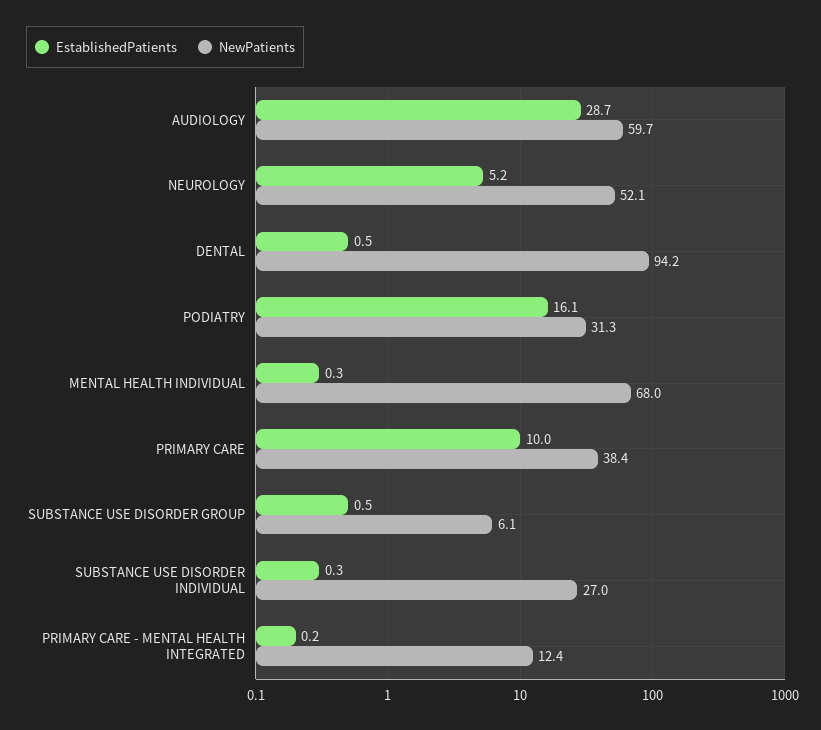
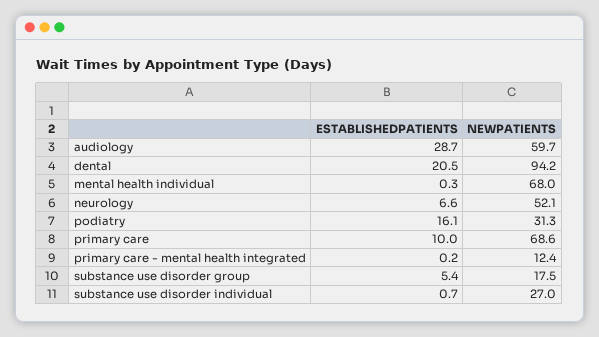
  {
    "EstablishedPatients": {
      "AUDIOLOGY": 28.7,
-     "NEUROLOGY": 5.2,
+     "NEUROLOGY": 6.6,
-     "DENTAL": 0.5,
+     "DENTAL": 20.5,
      "PODIATRY": 16.1,
      "MENTAL HEALTH INDIVIDUAL": 0.3,
      "PRIMARY CARE": 10,
-     "SUBSTANCE USE DISORDER GROUP": 0.5,
+     "SUBSTANCE USE DISORDER GROUP": 5.4,
-     "SUBSTANCE USE DISORDER INDIVIDUAL": 0.3,
+     "SUBSTANCE USE DISORDER INDIVIDUAL": 0.7,
      "PRIMARY CARE - MENTAL HEALTH INTEGRATED": 0.2
    },
    "NewPatients": {
      "AUDIOLOGY": 59.7,
      "NEUROLOGY": 52.1,
      "DENTAL": 94.2,
      "PODIATRY": 31.3,
      "MENTAL HEALTH INDIVIDUAL": 68,
-     "PRIMARY CARE": 38.4,
+     "PRIMARY CARE": 68.6,
-     "SUBSTANCE USE DISORDER GROUP": 6.1,
+     "SUBSTANCE USE DISORDER GROUP": 17.5,
      "SUBSTANCE USE DISORDER INDIVIDUAL": 27,
      "PRIMARY CARE - MENTAL HEALTH INTEGRATED": 12.4
    }
  }

